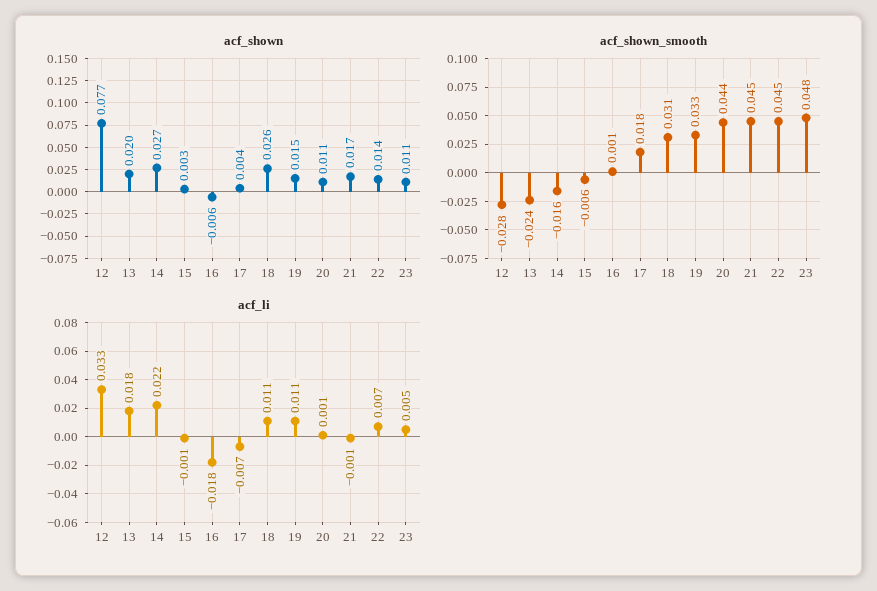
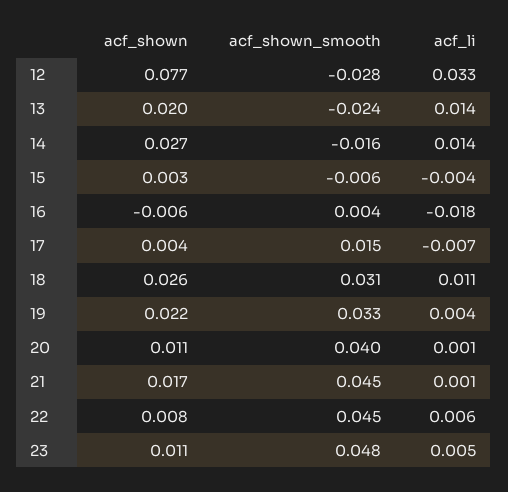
  {
    "acf_shown": {
      "12": 0.077,
      "13": 0.02,
      "14": 0.027,
      "15": 0.003,
      "16": -0.006,
      "17": 0.004,
      "18": 0.026,
-     "19": 0.015,
+     "19": 0.022,
      "20": 0.011,
      "21": 0.017,
-     "22": 0.014,
+     "22": 0.008,
      "23": 0.011
    },
    "acf_shown_smooth": {
      "12": -0.028,
      "13": -0.024,
      "14": -0.016,
      "15": -0.006,
-     "16": 0.001,
+     "16": 0.004,
-     "17": 0.018,
+     "17": 0.015,
      "18": 0.031,
      "19": 0.033,
-     "20": 0.044,
+     "20": 0.04,
      "21": 0.045,
      "22": 0.045,
      "23": 0.048
    },
    "acf_li": {
      "12": 0.033,
-     "13": 0.018,
+     "13": 0.014,
-     "14": 0.022,
+     "14": 0.014,
-     "15": -0.001,
+     "15": -0.004,
      "16": -0.018,
      "17": -0.007,
      "18": 0.011,
-     "19": 0.011,
+     "19": 0.004,
      "20": 0.001,
-     "21": -0.001,
+     "21": 0.001,
-     "22": 0.007,
+     "22": 0.006,
      "23": 0.005
    }
  }

